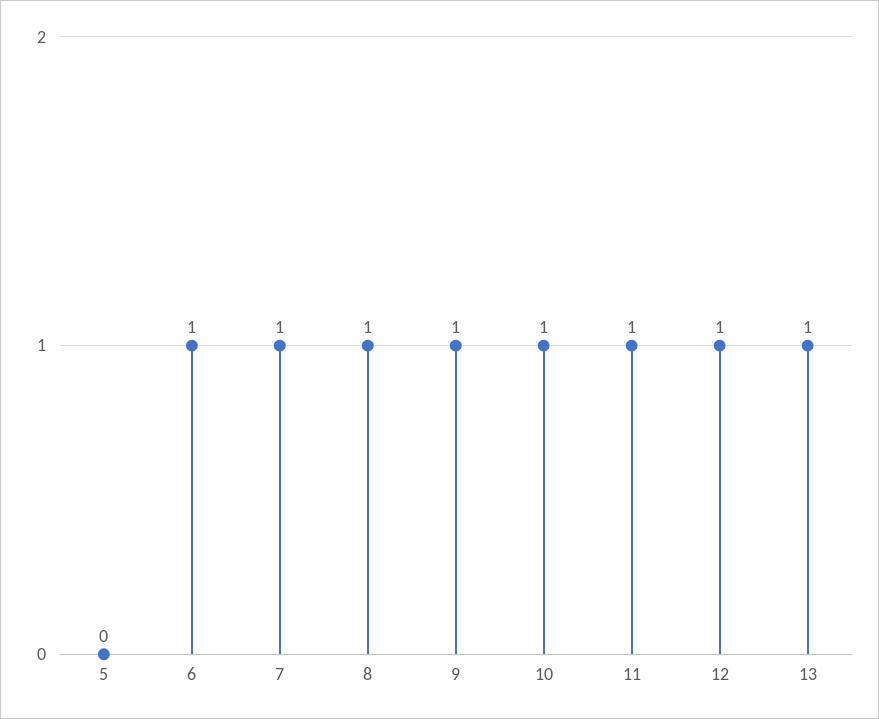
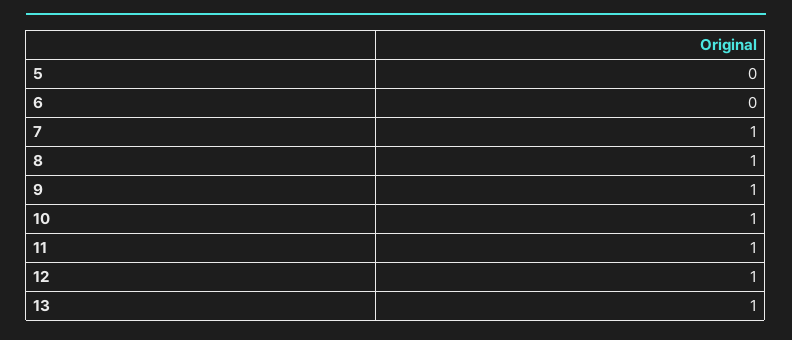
  {
    "5": 0,
-   "6": 1,
+   "6": 0,
    "7": 1,
    "8": 1,
    "9": 1,
    "10": 1,
    "11": 1,
    "12": 1,
    "13": 1
  }

